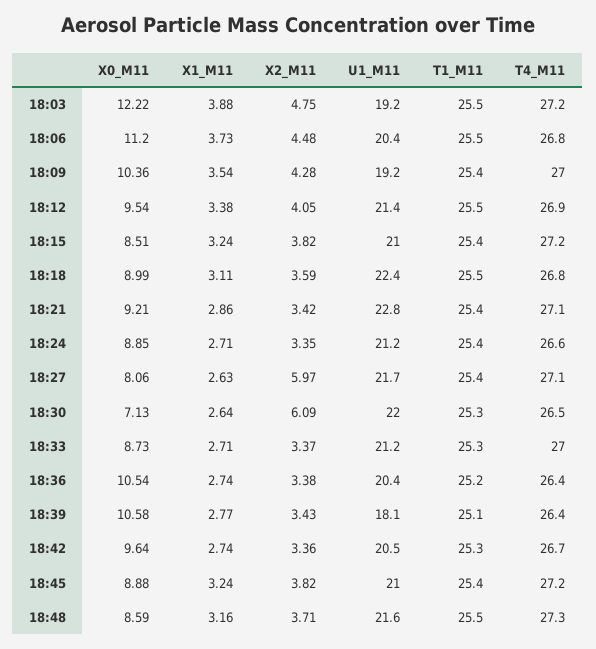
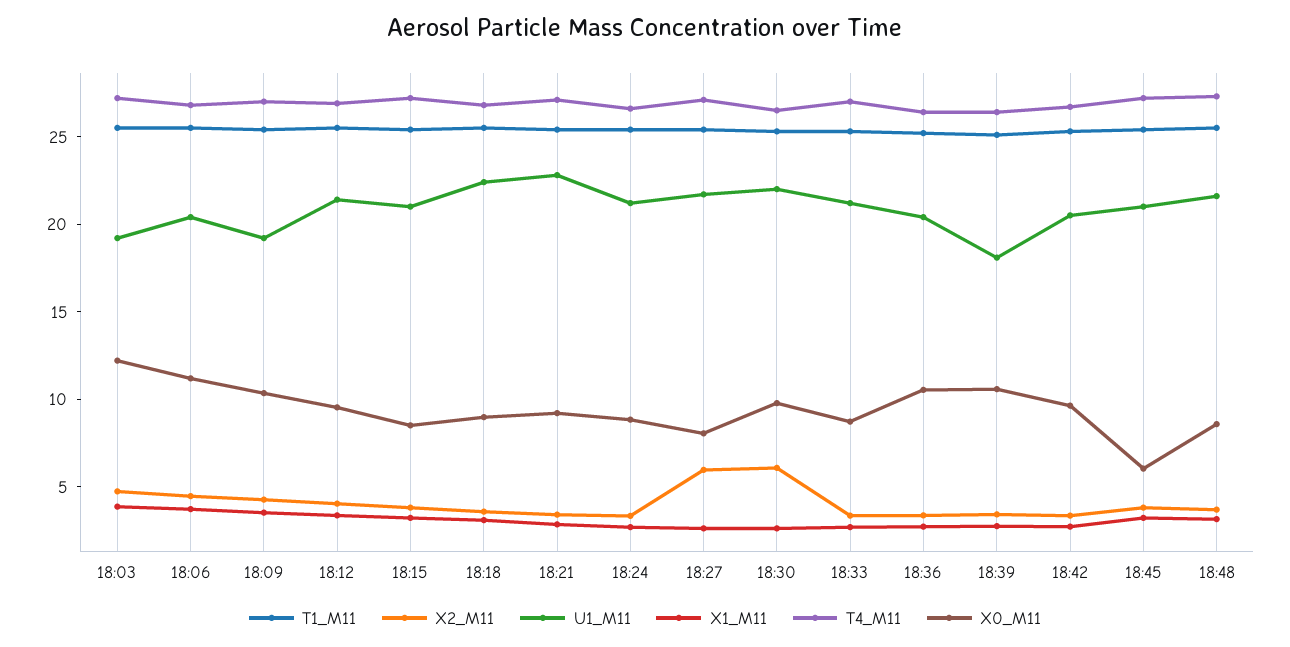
  {
    "X0_M11": {
      "18:03": 12.22,
      "18:06": 11.2,
      "18:09": 10.36,
      "18:12": 9.54,
      "18:15": 8.51,
      "18:18": 8.99,
      "18:21": 9.21,
      "18:24": 8.85,
      "18:27": 8.06,
-     "18:30": 7.13,
+     "18:30": 10,
      "18:33": 8.73,
      "18:36": 10.54,
      "18:39": 10.58,
      "18:42": 9.64,
-     "18:45": 8.88,
+     "18:45": 6,
      "18:48": 8.59
    },
    "X1_M11": {
      "18:03": 3.88,
      "18:06": 3.73,
      "18:09": 3.54,
      "18:12": 3.38,
      "18:15": 3.24,
      "18:18": 3.11,
      "18:21": 2.86,
      "18:24": 2.71,
      "18:27": 2.63,
      "18:30": 2.64,
      "18:33": 2.71,
      "18:36": 2.74,
      "18:39": 2.77,
      "18:42": 2.74,
      "18:45": 3.24,
      "18:48": 3.16
    },
    "X2_M11": {
      "18:03": 4.75,
      "18:06": 4.48,
      "18:09": 4.28,
      "18:12": 4.05,
      "18:15": 3.82,
      "18:18": 3.59,
      "18:21": 3.42,
      "18:24": 3.35,
      "18:27": 5.97,
      "18:30": 6.09,
      "18:33": 3.37,
      "18:36": 3.38,
      "18:39": 3.43,
      "18:42": 3.36,
      "18:45": 3.82,
      "18:48": 3.71
    },
    "U1_M11": {
      "18:03": 19.2,
      "18:06": 20.4,
      "18:09": 19.2,
      "18:12": 21.4,
      "18:15": 21,
      "18:18": 22.4,
      "18:21": 22.8,
      "18:24": 21.2,
      "18:27": 21.7,
      "18:30": 22,
      "18:33": 21.2,
      "18:36": 20.4,
      "18:39": 18.1,
      "18:42": 20.5,
      "18:45": 21,
      "18:48": 21.6
    },
    "T1_M11": {
      "18:03": 25.5,
      "18:06": 25.5,
      "18:09": 25.4,
      "18:12": 25.5,
      "18:15": 25.4,
      "18:18": 25.5,
      "18:21": 25.4,
      "18:24": 25.4,
      "18:27": 25.4,
      "18:30": 25.3,
      "18:33": 25.3,
      "18:36": 25.2,
      "18:39": 25.1,
      "18:42": 25.3,
      "18:45": 25.4,
      "18:48": 25.5
    },
    "T4_M11": {
      "18:03": 27.2,
      "18:06": 26.8,
      "18:09": 27,
      "18:12": 26.9,
      "18:15": 27.2,
      "18:18": 26.8,
      "18:21": 27.1,
      "18:24": 26.6,
      "18:27": 27.1,
      "18:30": 26.5,
      "18:33": 27,
      "18:36": 26.4,
      "18:39": 26.4,
      "18:42": 26.7,
      "18:45": 27.2,
      "18:48": 27.3
    }
  }

